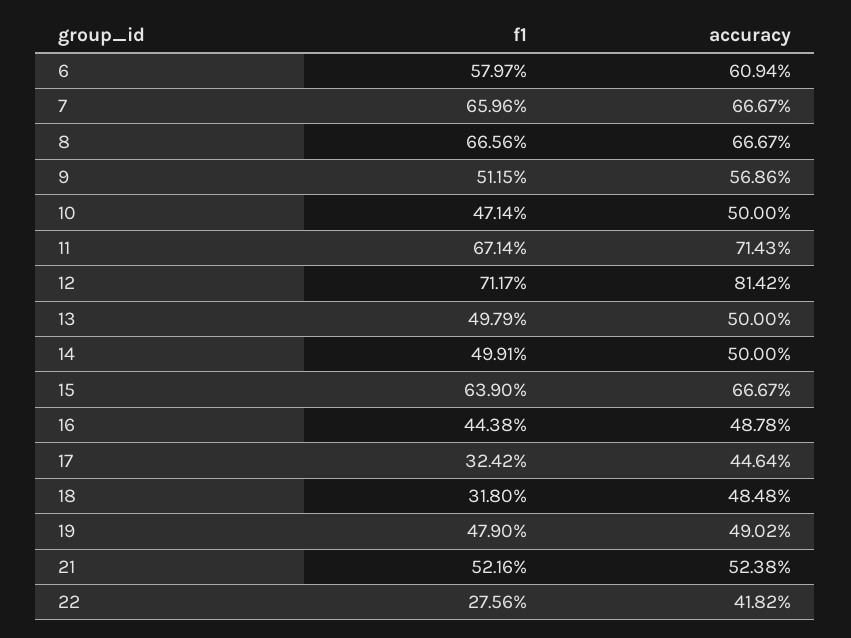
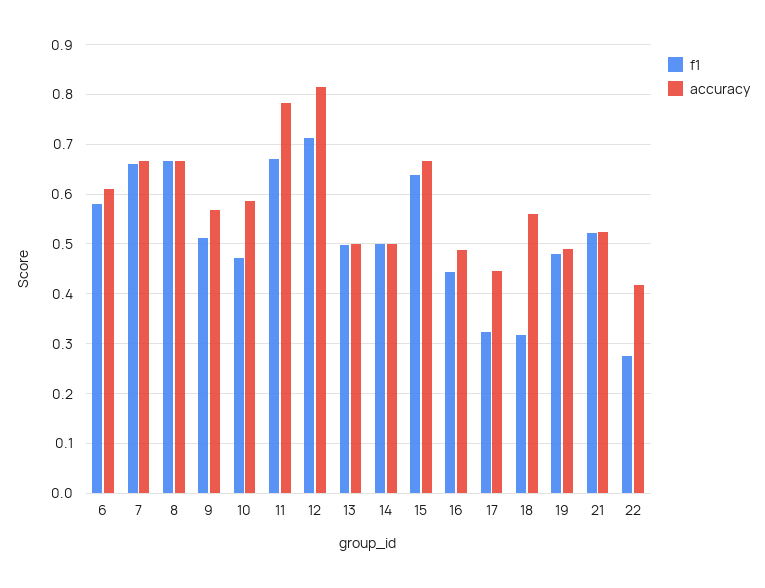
  {
    "f1": {
      "6": 0.5797,
      "7": 0.6596,
      "8": 0.6656,
      "9": 0.5115,
      "10": 0.4714,
      "11": 0.6714,
      "12": 0.7117,
      "13": 0.4979,
      "14": 0.4991,
      "15": 0.639,
      "16": 0.4438,
      "17": 0.3242,
      "18": 0.318,
      "19": 0.479,
      "21": 0.5216,
      "22": 0.2756
    },
    "accuracy": {
      "6": 0.6094,
      "7": 0.6667,
      "8": 0.6667,
      "9": 0.5686,
-     "10": 0.5,
+     "10": 0.58,
-     "11": 0.7143,
+     "11": 0.78,
      "12": 0.8142,
      "13": 0.5,
      "14": 0.5,
      "15": 0.6667,
      "16": 0.4878,
      "17": 0.4464,
-     "18": 0.4848,
+     "18": 0.56,
      "19": 0.4902,
      "21": 0.5238,
      "22": 0.4182
    }
  }

